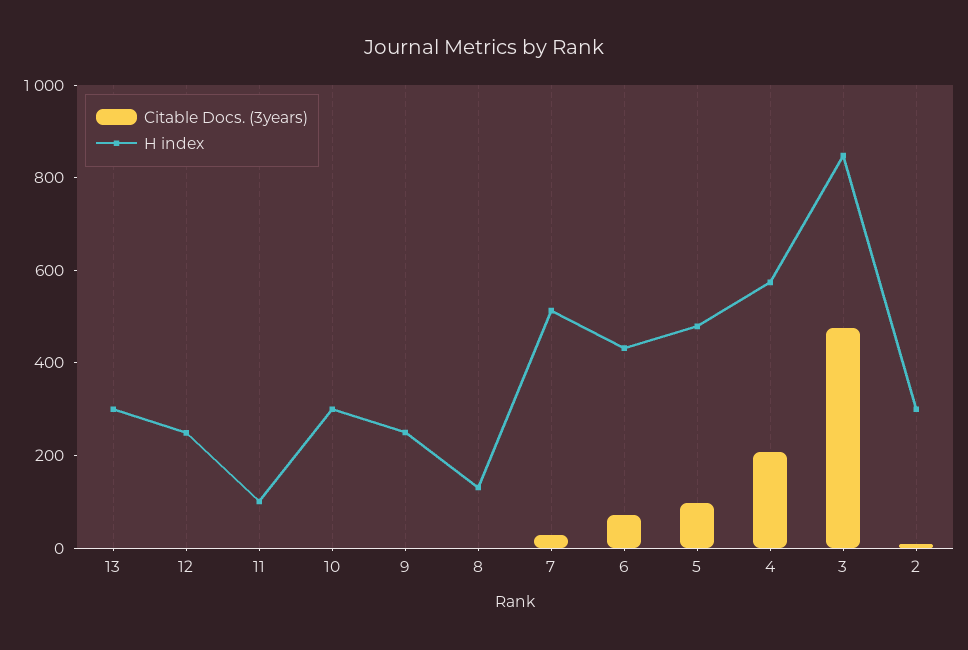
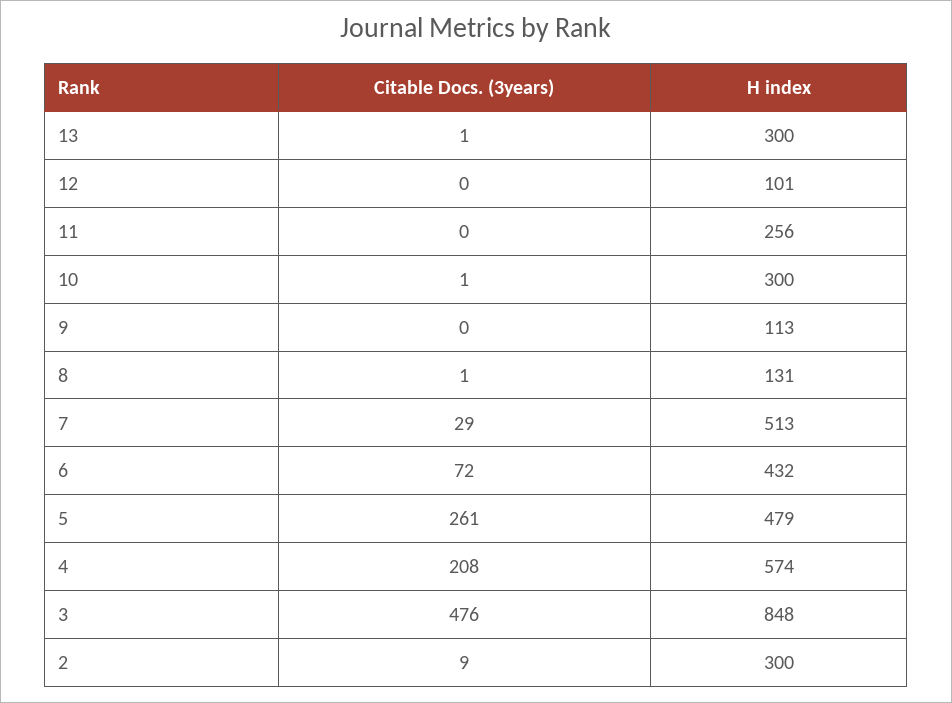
  {
    "Citable Docs. (3years)": {
      "13": 1,
      "12": 0,
      "11": 0,
      "10": 1,
      "9": 0,
      "8": 1,
      "7": 29,
      "6": 72,
-     "5": 100,
+     "5": 261,
      "4": 208,
      "3": 476,
      "2": 9
    },
    "H index": {
      "13": 300,
-     "12": 250,
+     "12": 101,
-     "11": 100,
+     "11": 256,
      "10": 300,
-     "9": 250,
+     "9": 113,
      "8": 131,
      "7": 513,
      "6": 432,
      "5": 479,
      "4": 574,
      "3": 848,
      "2": 300
    }
  }

